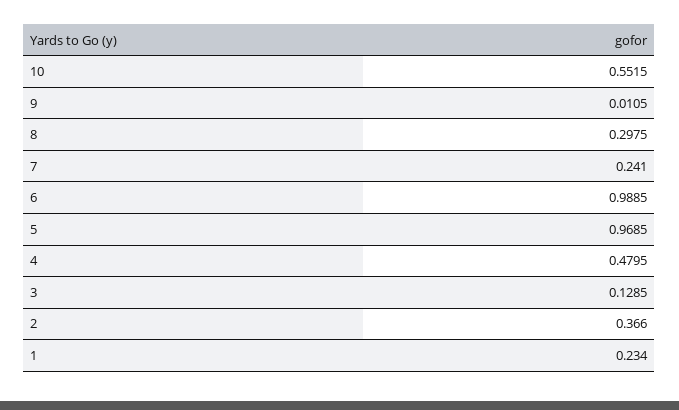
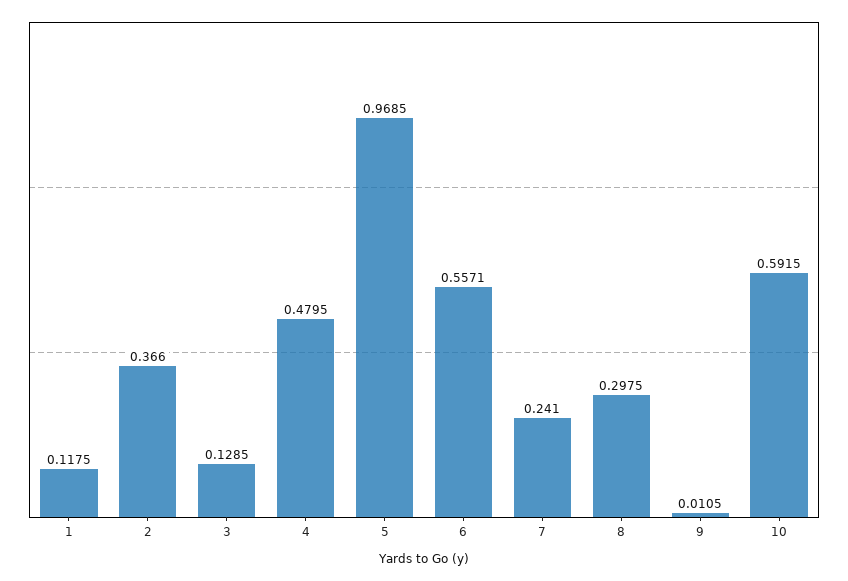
  {
-   "10": 0.5515,
+   "10": 0.5915,
    "9": 0.0105,
    "8": 0.2975,
    "7": 0.241,
-   "6": 0.9885,
+   "6": 0.5571,
    "5": 0.9685,
    "4": 0.4795,
    "3": 0.1285,
    "2": 0.366,
-   "1": 0.234
+   "1": 0.1175
  }

